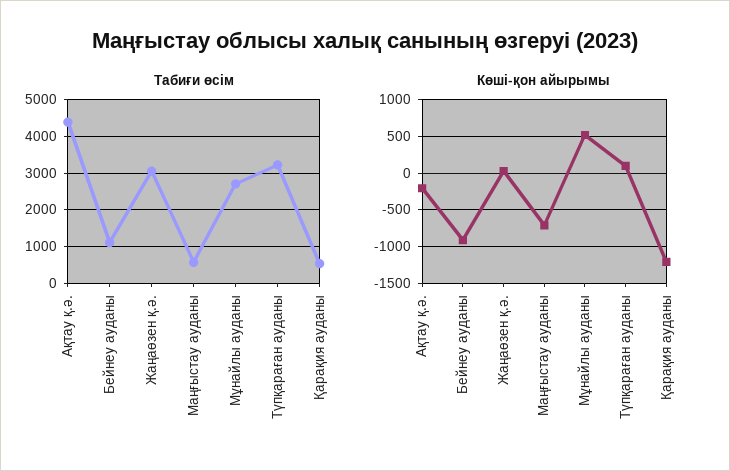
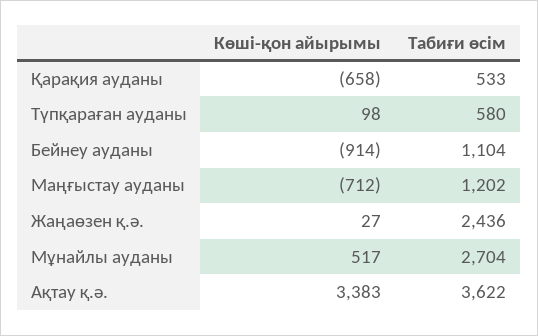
  {
    "Табиғи өсім": {
-     "Ақтау қ.ә.": 4400,
+     "Ақтау қ.ә.": 3622,
      "Бейнеу ауданы": 1104,
-     "Жаңаөзен қ.ә.": 3000,
+     "Жаңаөзен қ.ә.": 2436,
-     "Маңғыстау ауданы": 600,
+     "Маңғыстау ауданы": 1202,
      "Мұнайлы ауданы": 2704,
-     "Түпқараған ауданы": 3200,
+     "Түпқараған ауданы": 580,
      "Қарақия ауданы": 533
    },
    "Көші-қон айырымы": {
-     "Ақтау қ.ә.": -200,
+     "Ақтау қ.ә.": 3383,
      "Бейнеу ауданы": -914,
      "Жаңаөзен қ.ә.": 27,
      "Маңғыстау ауданы": -712,
      "Мұнайлы ауданы": 517,
      "Түпқараған ауданы": 98,
-     "Қарақия ауданы": -1200
+     "Қарақия ауданы": -658
    }
  }

